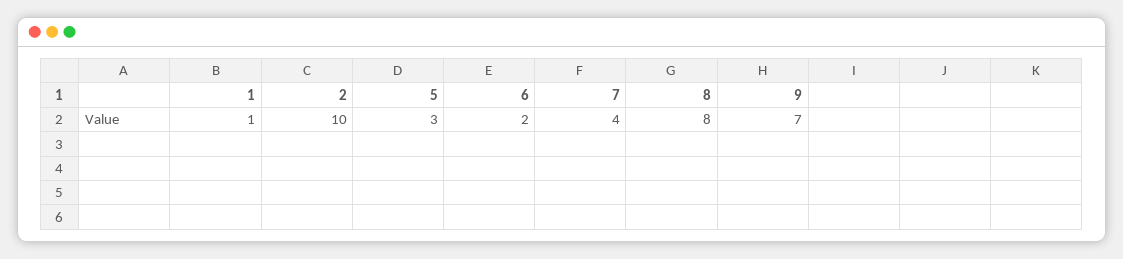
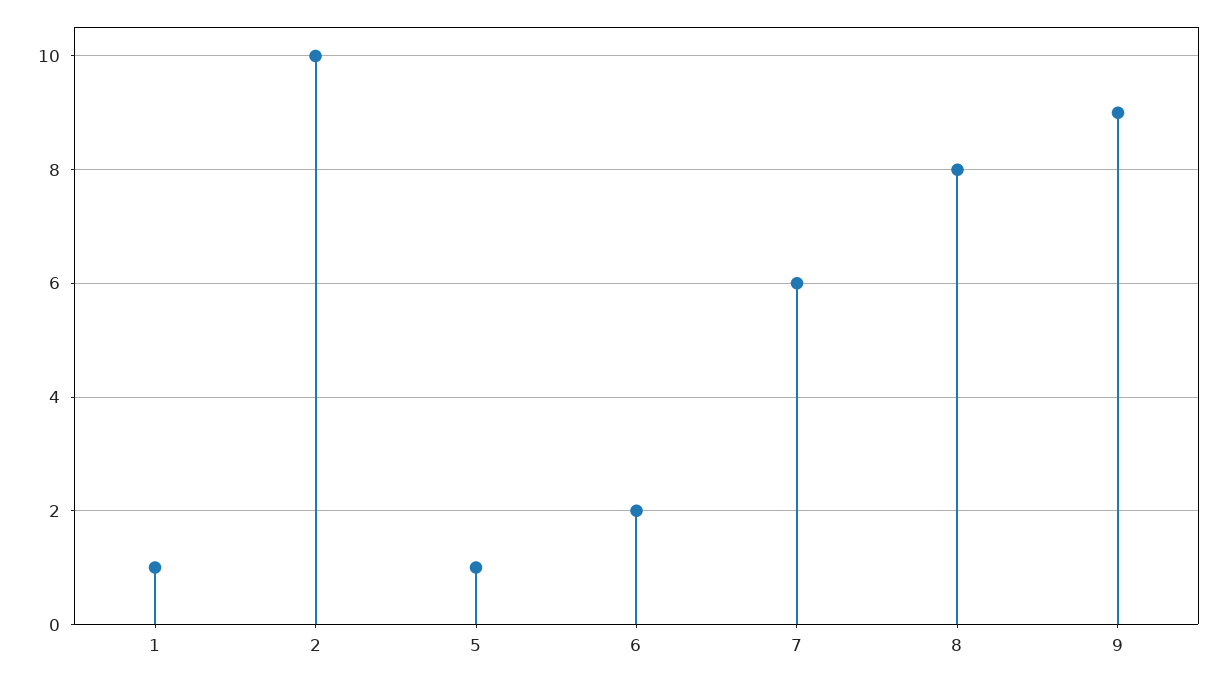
  {
    "1": 1,
    "2": 10,
-   "5": 3,
+   "5": 1,
    "6": 2,
-   "7": 4,
+   "7": 6,
    "8": 8,
-   "9": 7
+   "9": 9
  }

